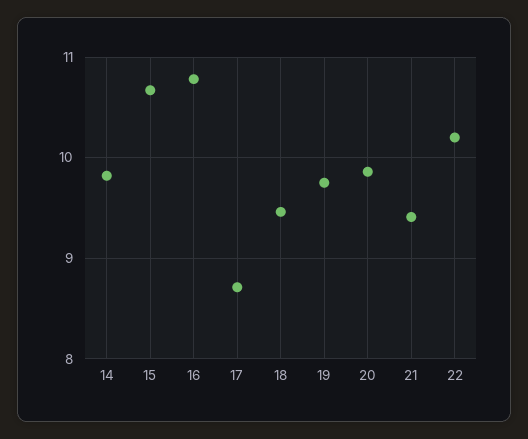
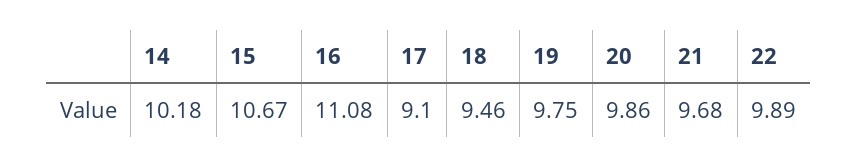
  {
-   "14": 9.8,
+   "14": 10.18,
    "15": 10.67,
-   "16": 10.8,
+   "16": 11.08,
-   "17": 8.7,
+   "17": 9.1,
    "18": 9.46,
    "19": 9.75,
    "20": 9.86,
-   "21": 9.4,
+   "21": 9.68,
-   "22": 10.2
+   "22": 9.89
  }

